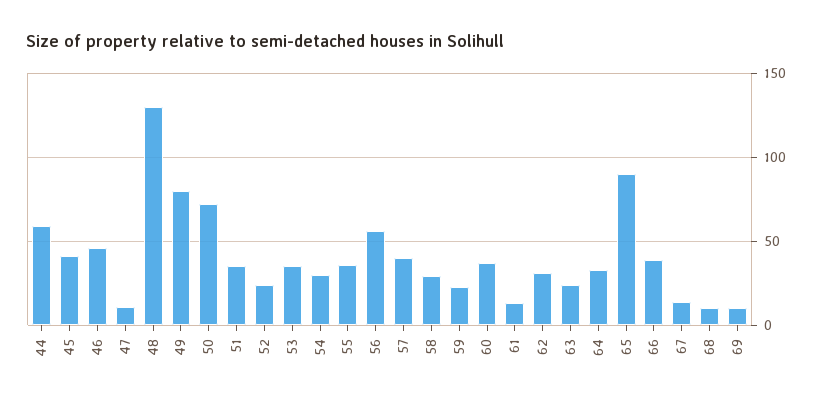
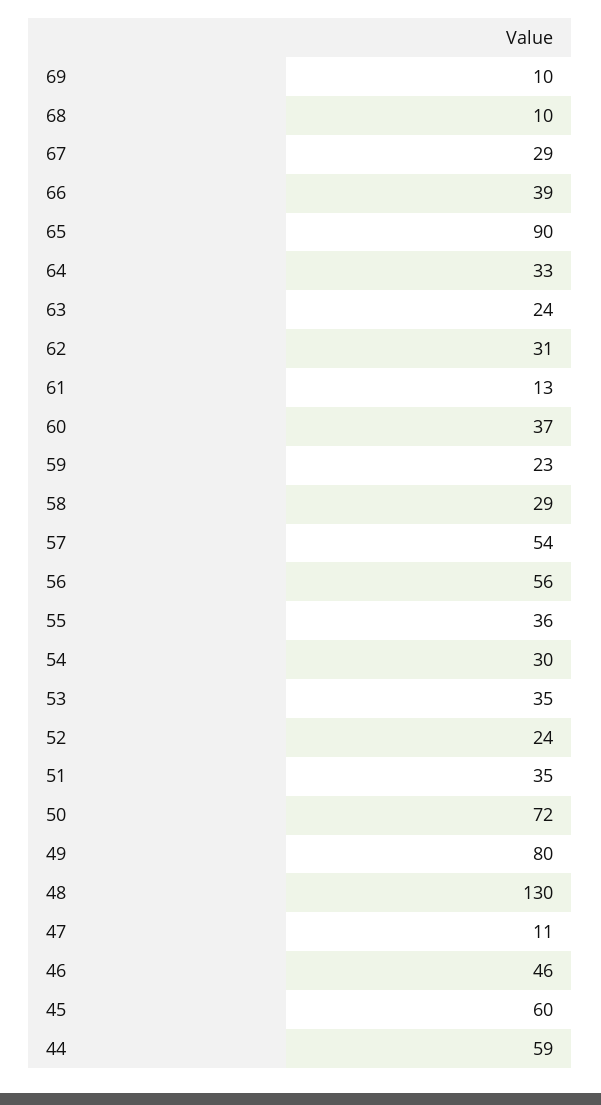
  {
    "44": 59,
-   "45": 40,
+   "45": 60,
    "46": 46,
    "47": 11,
    "48": 130,
    "49": 80,
    "50": 72,
    "51": 35,
    "52": 24,
    "53": 35,
    "54": 30,
    "55": 36,
    "56": 56,
-   "57": 40,
+   "57": 54,
    "58": 29,
    "59": 23,
    "60": 37,
    "61": 13,
    "62": 31,
    "63": 24,
    "64": 33,
    "65": 90,
    "66": 39,
-   "67": 15,
+   "67": 29,
    "68": 10,
    "69": 10
  }

